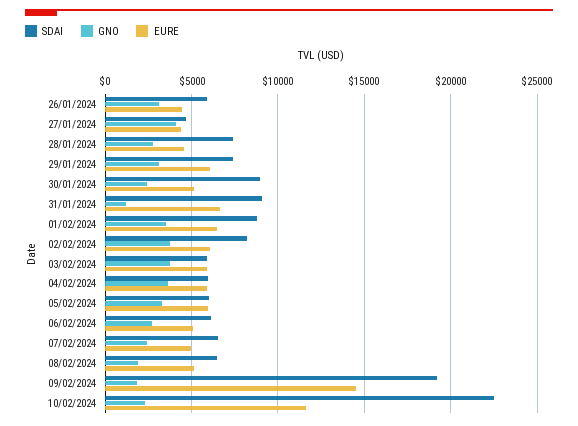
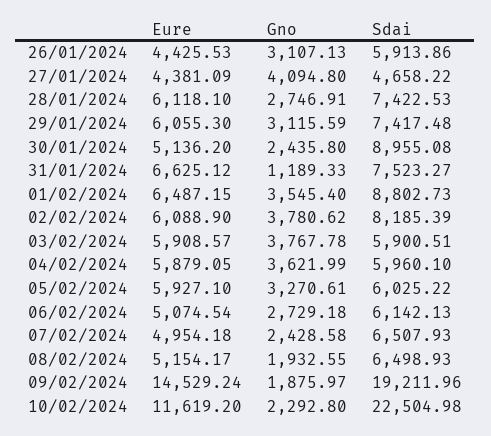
  {
    "SDAI": {
      "26/01/2024": 5913.86,
      "27/01/2024": 4658.22,
      "28/01/2024": 7422.53,
      "29/01/2024": 7417.48,
      "30/01/2024": 8955.08,
-     "31/01/2024": 9000,
+     "31/01/2024": 7523.27,
      "01/02/2024": 8802.73,
      "02/02/2024": 8185.39,
      "03/02/2024": 5900.51,
      "04/02/2024": 5960.1,
      "05/02/2024": 6025.22,
      "06/02/2024": 6142.13,
      "07/02/2024": 6507.93,
      "08/02/2024": 6498.93,
      "09/02/2024": 19211.96,
      "10/02/2024": 22504.98
    },
    "GNO": {
      "26/01/2024": 3107.13,
      "27/01/2024": 4094.8,
      "28/01/2024": 2746.91,
      "29/01/2024": 3115.59,
      "30/01/2024": 2435.8,
      "31/01/2024": 1189.33,
      "01/02/2024": 3545.4,
      "02/02/2024": 3780.62,
      "03/02/2024": 3767.78,
      "04/02/2024": 3621.99,
      "05/02/2024": 3270.61,
      "06/02/2024": 2729.18,
      "07/02/2024": 2428.58,
      "08/02/2024": 1932.55,
      "09/02/2024": 1875.97,
      "10/02/2024": 2292.8
    },
    "EURE": {
      "26/01/2024": 4425.53,
      "27/01/2024": 4381.09,
-     "28/01/2024": 4500,
+     "28/01/2024": 6118.1,
      "29/01/2024": 6055.3,
      "30/01/2024": 5136.2,
      "31/01/2024": 6625.12,
      "01/02/2024": 6487.15,
      "02/02/2024": 6088.9,
      "03/02/2024": 5908.57,
      "04/02/2024": 5879.05,
      "05/02/2024": 5927.1,
      "06/02/2024": 5074.54,
      "07/02/2024": 4954.18,
      "08/02/2024": 5154.17,
      "09/02/2024": 14529.24,
      "10/02/2024": 11619.2
    }
  }

